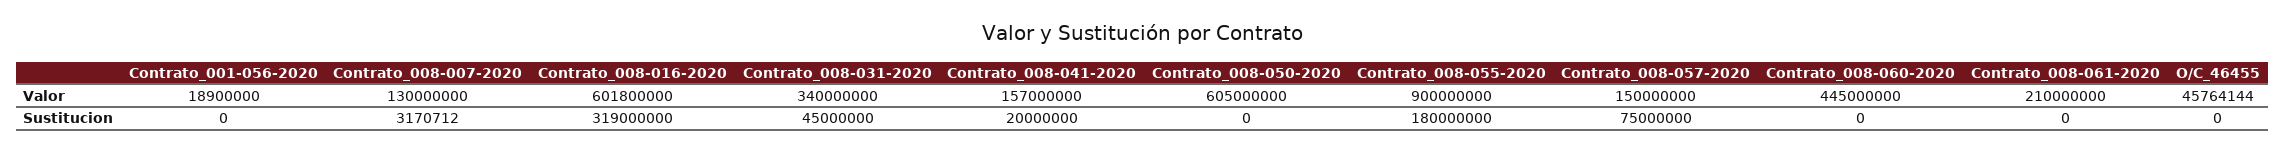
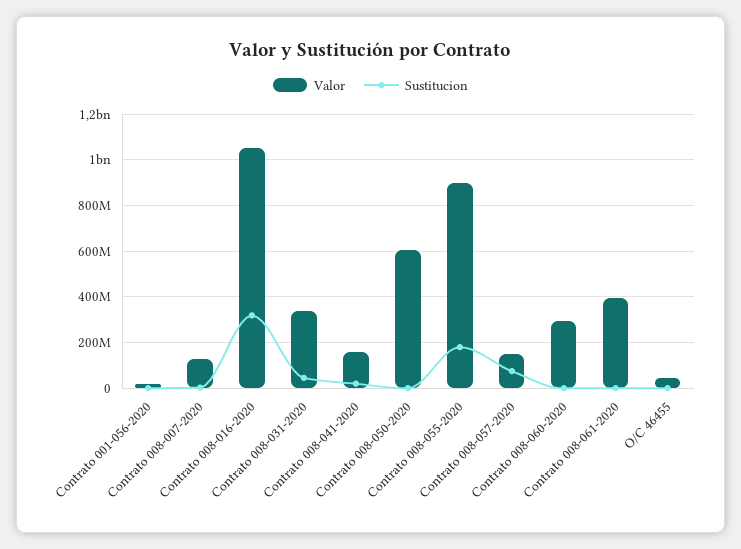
  {
    "Valor": {
      "Contrato_001-056-2020": 18900000,
      "Contrato_008-007-2020": 130000000,
-     "Contrato_008-016-2020": 601800000,
+     "Contrato_008-016-2020": 1050000000,
      "Contrato_008-031-2020": 340000000,
      "Contrato_008-041-2020": 157000000,
      "Contrato_008-050-2020": 605000000,
      "Contrato_008-055-2020": 900000000,
      "Contrato_008-057-2020": 150000000,
-     "Contrato_008-060-2020": 445000000,
+     "Contrato_008-060-2020": 300000000,
-     "Contrato_008-061-2020": 210000000,
+     "Contrato_008-061-2020": 400000000,
      "O/C_46455": 45764144
    },
    "Sustitucion": {
      "Contrato_001-056-2020": 0,
      "Contrato_008-007-2020": 3170712,
      "Contrato_008-016-2020": 319000000,
      "Contrato_008-031-2020": 45000000,
      "Contrato_008-041-2020": 20000000,
      "Contrato_008-050-2020": 0,
      "Contrato_008-055-2020": 180000000,
      "Contrato_008-057-2020": 75000000,
      "Contrato_008-060-2020": 0,
      "Contrato_008-061-2020": 0,
      "O/C_46455": 0
    }
  }

